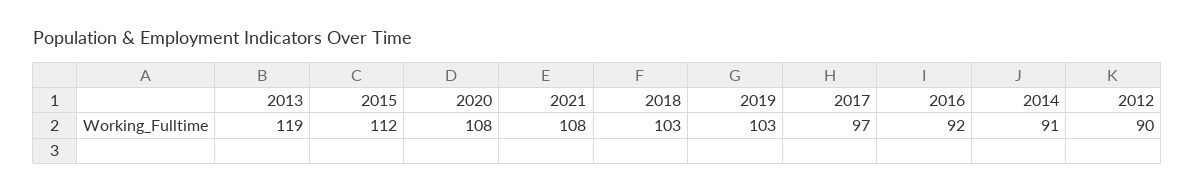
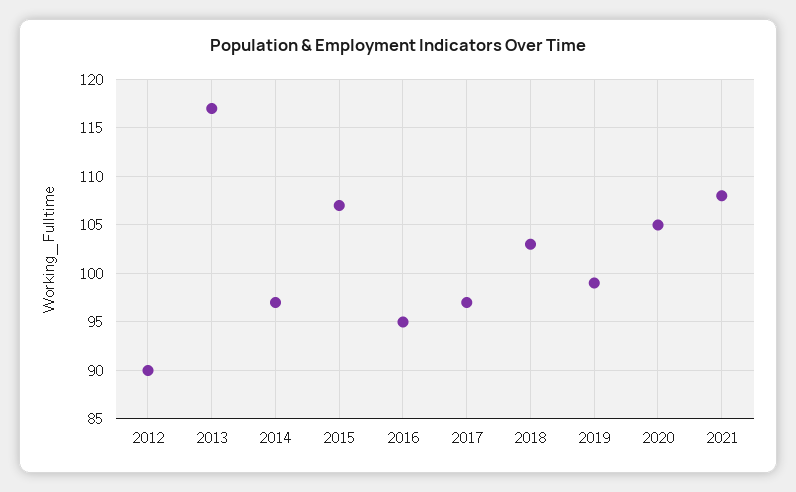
  {
-   "2013": 119,
+   "2013": 117,
-   "2015": 112,
+   "2015": 107,
-   "2020": 108,
+   "2020": 105,
    "2021": 108,
    "2018": 103,
-   "2019": 103,
+   "2019": 99,
    "2017": 97,
-   "2016": 92,
+   "2016": 95,
-   "2014": 91,
+   "2014": 97,
    "2012": 90
  }

